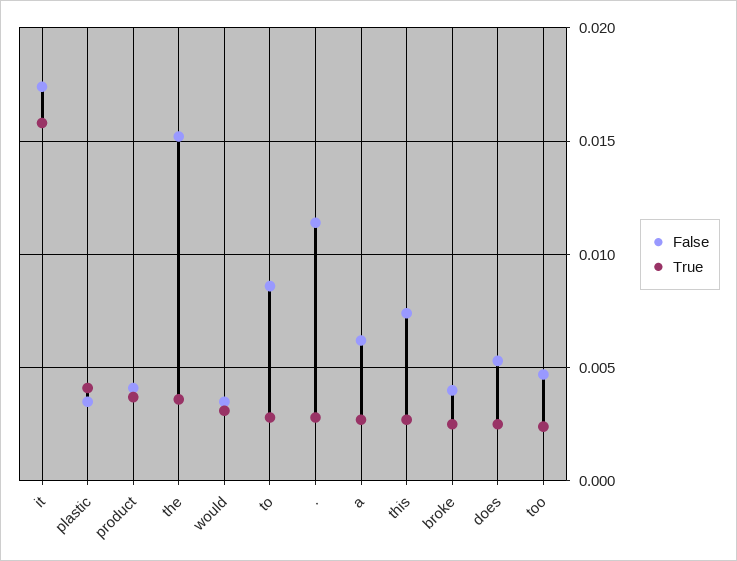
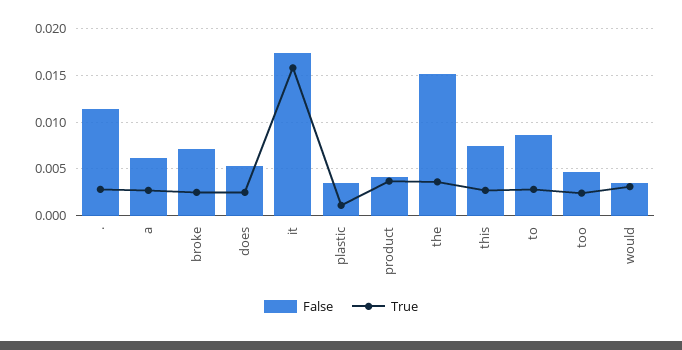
  {
    "False": {
      "it": 0.0175,
      "plastic": 0.0035,
      "product": 0.004,
      "the": 0.015,
      "would": 0.0035,
      "to": 0.0085,
      ".": 0.0115,
      "a": 0.006,
      "this": 0.0075,
-     "broke": 0.004,
+     "broke": 0.007,
      "does": 0.0055,
      "too": 0.0045
    },
    "True": {
      "it": 0.016,
-     "plastic": 0.004,
+     "plastic": 0.001,
      "product": 0.0035,
      "the": 0.0035,
      "would": 0.003,
      "to": 0.003,
      ".": 0.003,
      "a": 0.0025,
      "this": 0.0025,
      "broke": 0.0025,
      "does": 0.0025,
      "too": 0.0025
    }
  }

